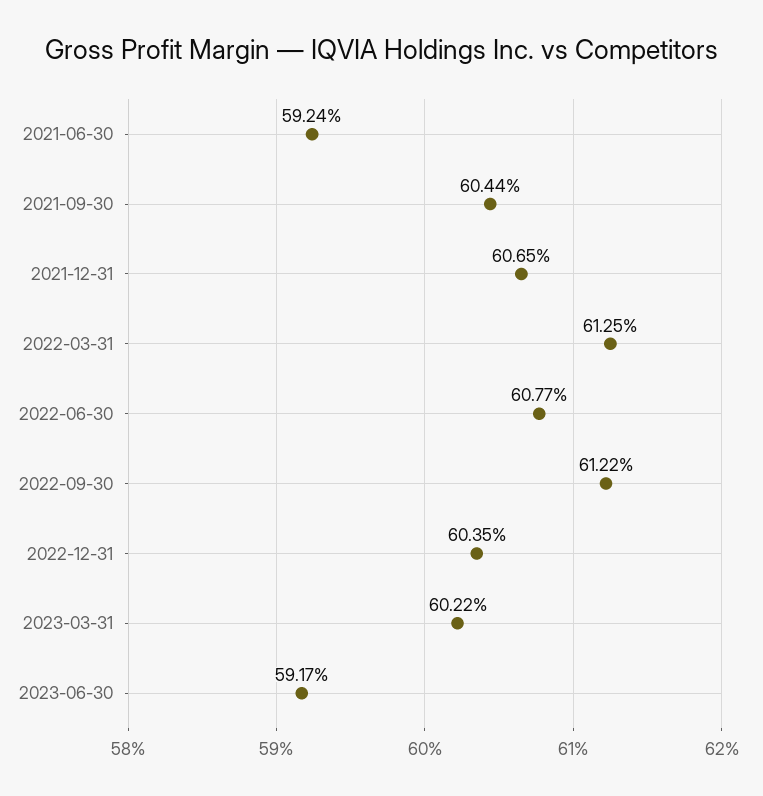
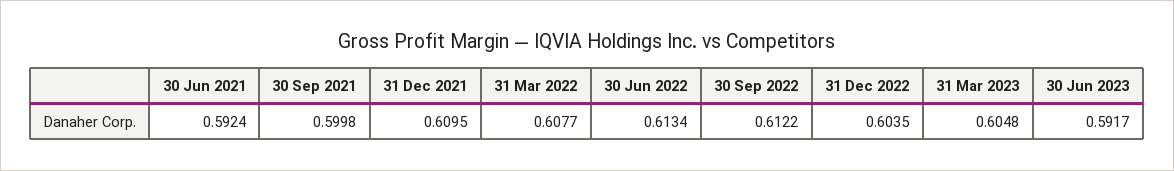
  {
    "2021-06-30": 0.5924,
-   "2021-09-30": 0.6044,
+   "2021-09-30": 0.5998,
-   "2021-12-31": 0.6065,
+   "2021-12-31": 0.6095,
-   "2022-03-31": 0.6125,
+   "2022-03-31": 0.6077,
-   "2022-06-30": 0.6077,
+   "2022-06-30": 0.6134,
    "2022-09-30": 0.6122,
    "2022-12-31": 0.6035,
-   "2023-03-31": 0.6022,
+   "2023-03-31": 0.6048,
    "2023-06-30": 0.5917
  }

